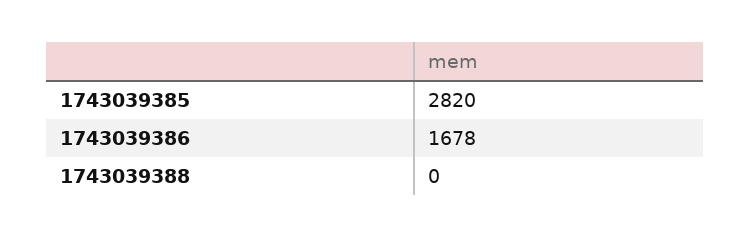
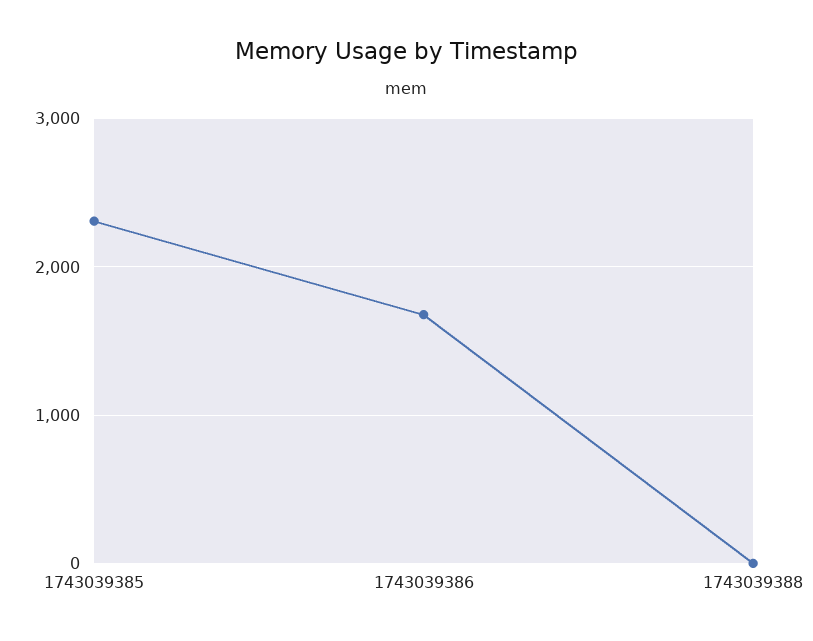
  {
-   "1743039385": 2820,
+   "1743039385": 2300,
    "1743039386": 1678,
    "1743039388": 0
  }

